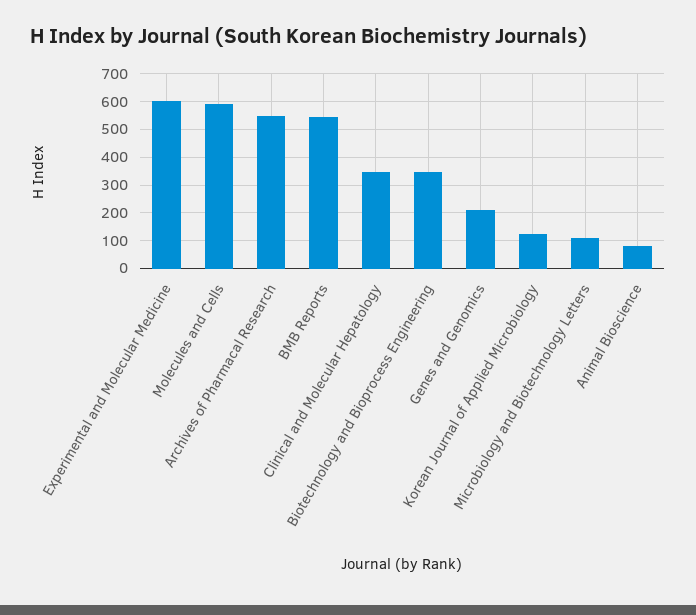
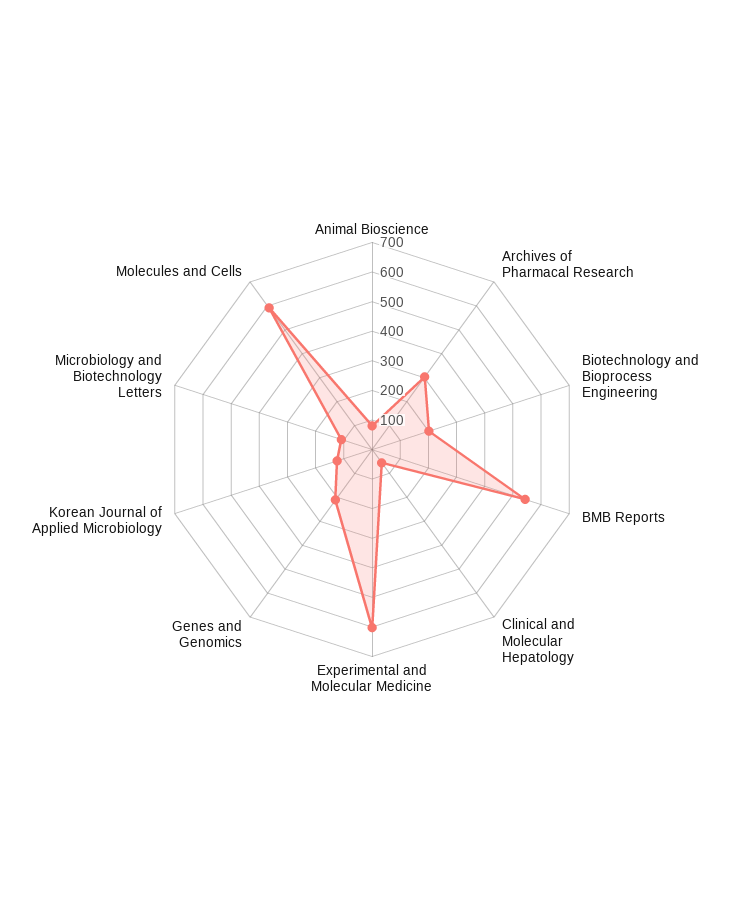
  {
    "Experimental and Molecular Medicine": 600,
    "Molecules and Cells": 600,
-   "Archives of Pharmacal Research": 550,
+   "Archives of Pharmacal Research": 300,
    "BMB Reports": 550,
-   "Clinical and Molecular Hepatology": 350,
+   "Clinical and Molecular Hepatology": 50,
-   "Biotechnology and Bioprocess Engineering": 350,
+   "Biotechnology and Bioprocess Engineering": 200,
    "Genes and Genomics": 200,
    "Korean Journal of Applied Microbiology": 125,
    "Microbiology and Biotechnology Letters": 100,
    "Animal Bioscience": 75
  }

